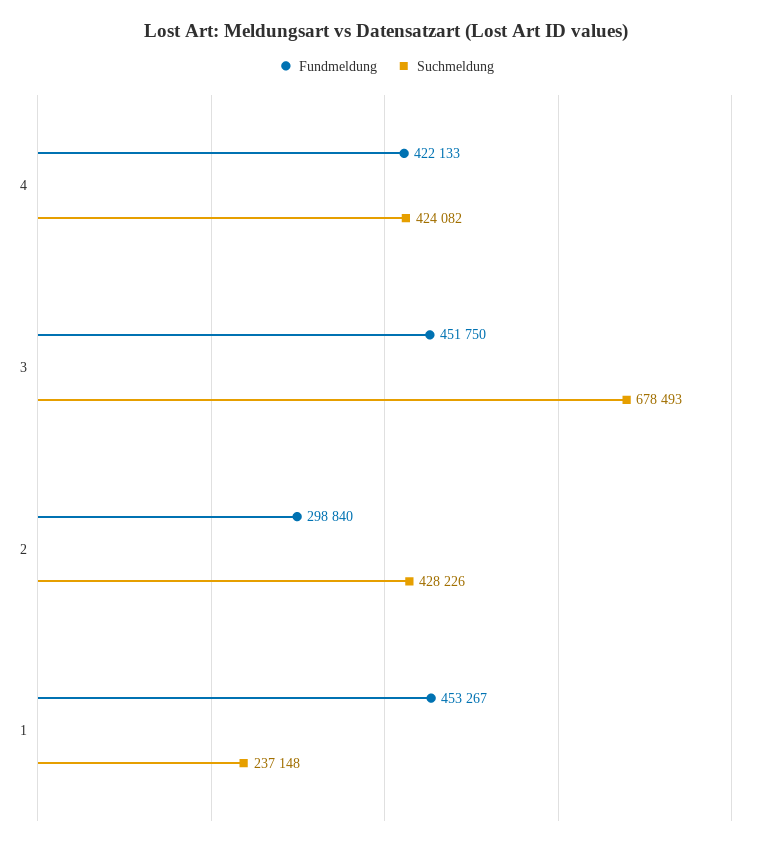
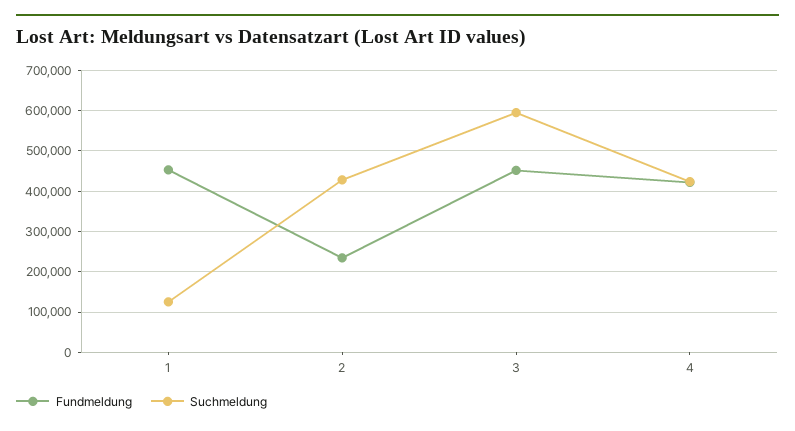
  {
    "Fundmeldung": {
      "4": 422133,
      "3": 451750,
-     "2": 298840,
+     "2": 240000,
      "1": 453267
    },
    "Suchmeldung": {
      "4": 424082,
-     "3": 678493,
+     "3": 600000,
      "2": 428226,
-     "1": 237148
+     "1": 120000
    }
  }

